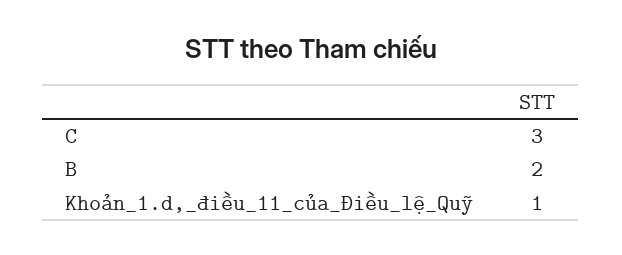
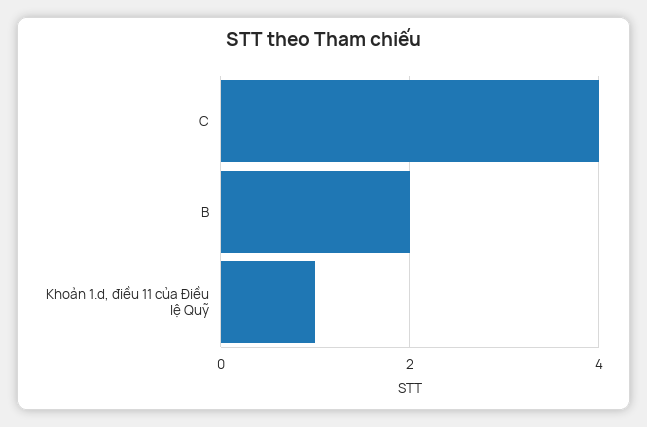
  {
-   "C": 3,
+   "C": 4,
    "B": 2,
    "Khoản_1.d,_điều_11_của_Điều_lệ_Quỹ": 1
  }

